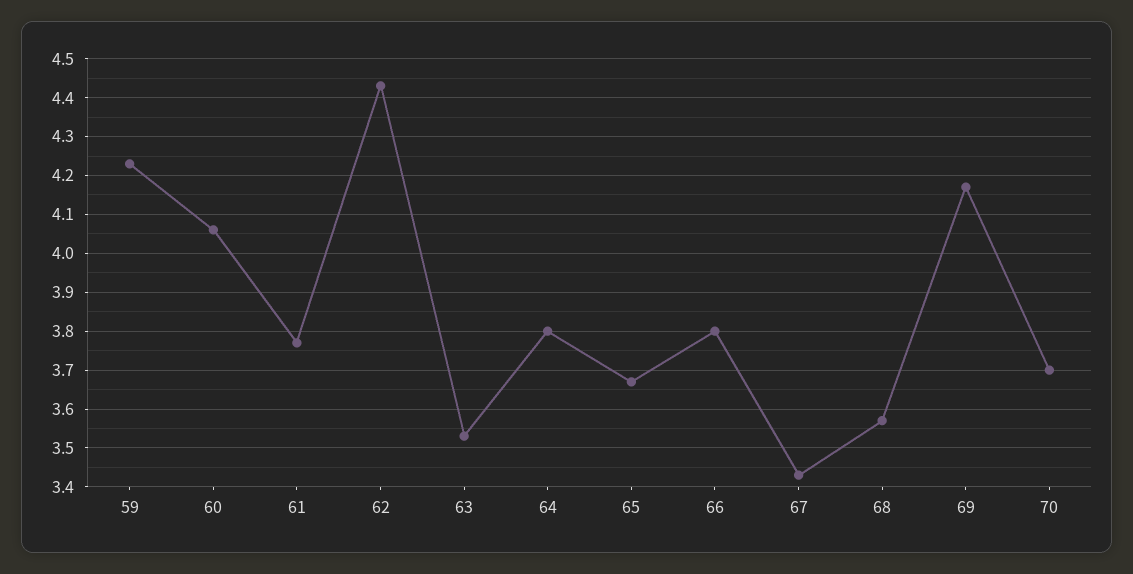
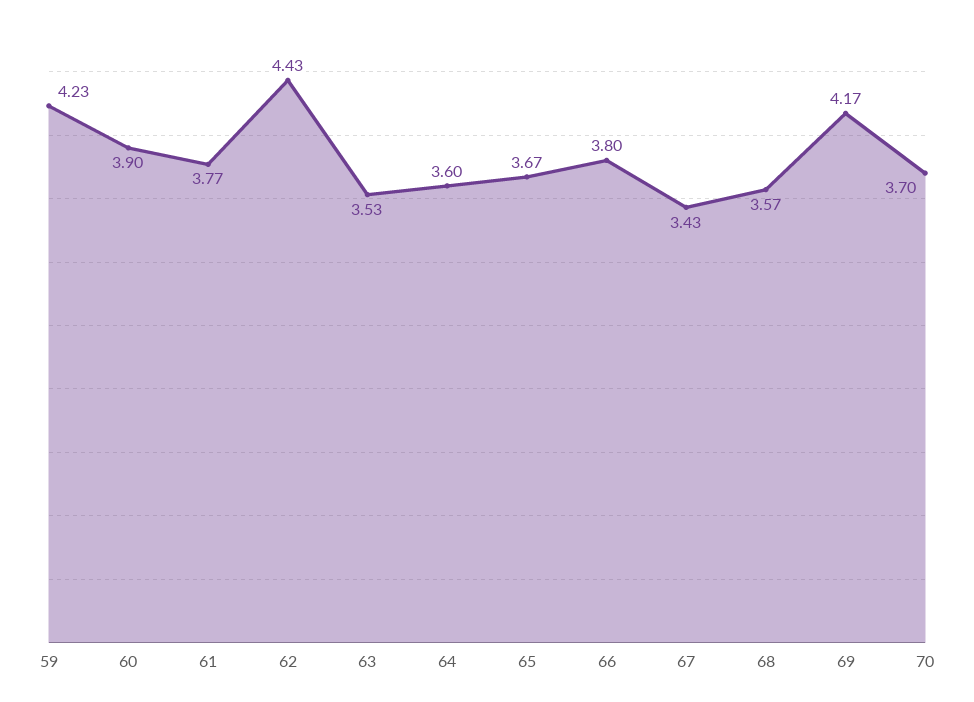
  {
    "59": 4.23,
-   "60": 4.05,
+   "60": 3.9,
    "61": 3.77,
    "62": 4.43,
    "63": 3.53,
-   "64": 3.8,
+   "64": 3.6,
    "65": 3.67,
    "66": 3.8,
    "67": 3.43,
    "68": 3.57,
    "69": 4.17,
    "70": 3.7
  }

